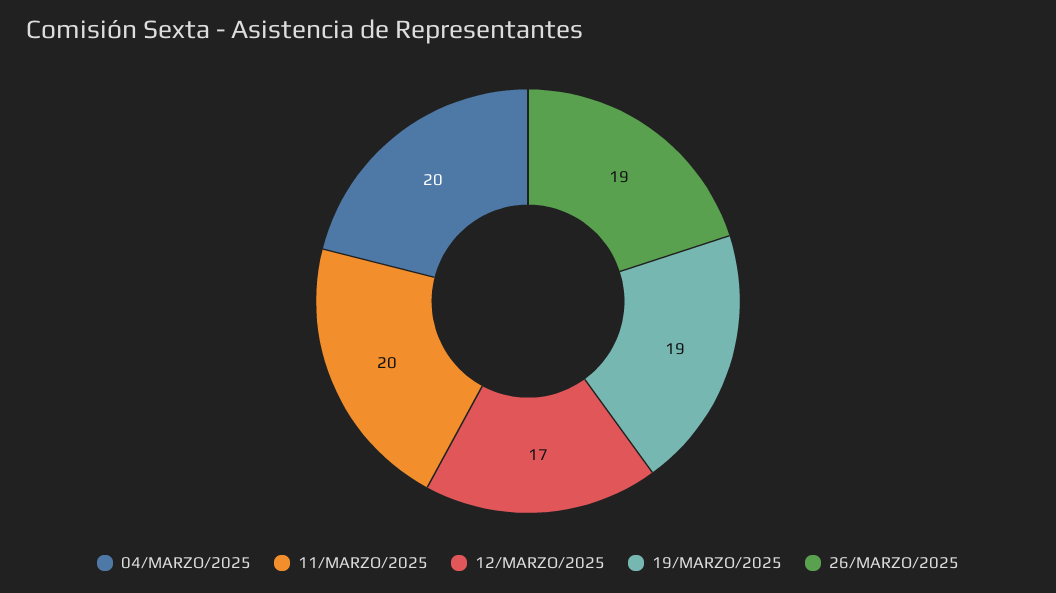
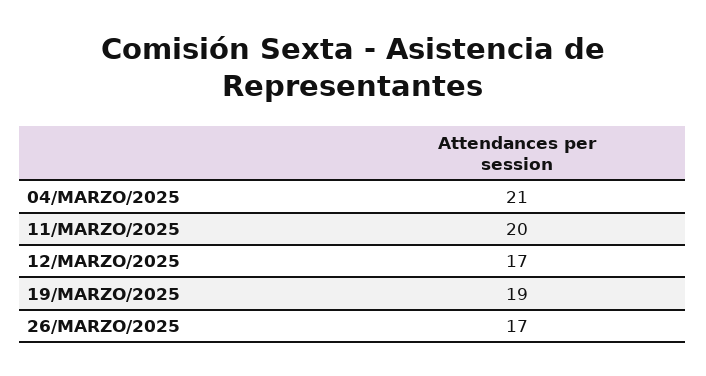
  {
-   "04/MARZO/2025": 20,
+   "04/MARZO/2025": 21,
    "11/MARZO/2025": 20,
    "12/MARZO/2025": 17,
    "19/MARZO/2025": 19,
-   "26/MARZO/2025": 19
+   "26/MARZO/2025": 17
  }

